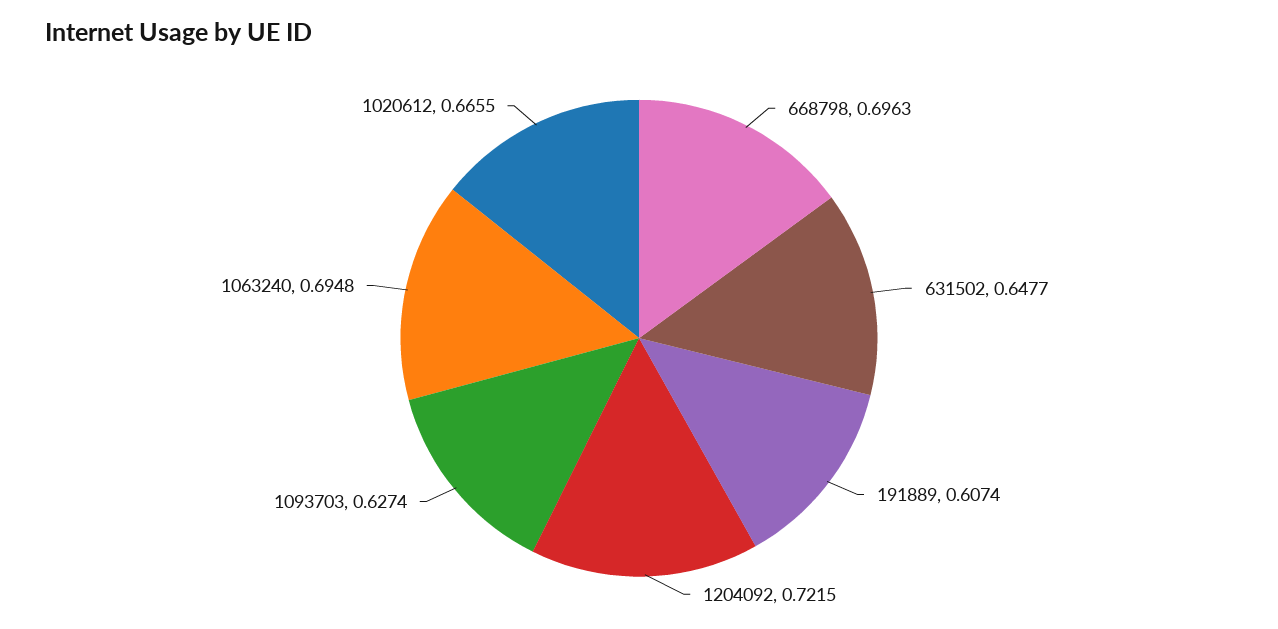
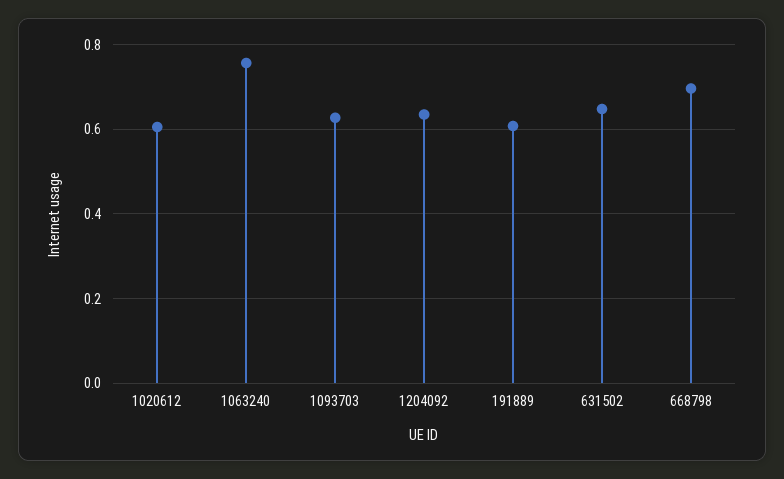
  {
    "668798": 0.6963,
    "631502": 0.6477,
    "191889": 0.6074,
-   "1204092": 0.7215,
+   "1204092": 0.64,
    "1093703": 0.6274,
-   "1063240": 0.6948,
+   "1063240": 0.76,
-   "1020612": 0.6655
+   "1020612": 0.6
  }

